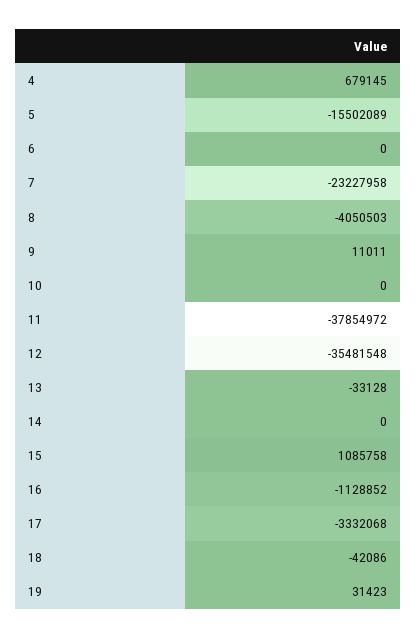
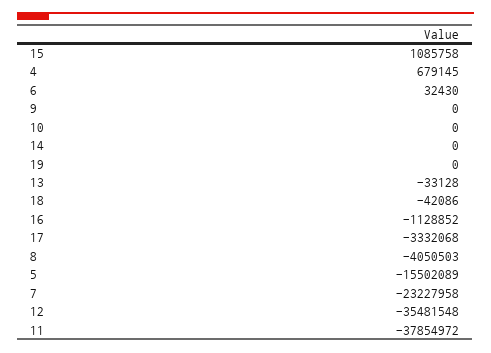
  {
    "4": 679145,
    "5": -15502089,
-   "6": 0,
+   "6": 32430,
    "7": -23227958,
    "8": -4050503,
-   "9": 11011,
+   "9": 0,
    "10": 0,
    "11": -37854972,
    "12": -35481548,
    "13": -33128,
    "14": 0,
    "15": 1085758,
    "16": -1128852,
    "17": -3332068,
    "18": -42086,
-   "19": 31423
+   "19": 0
  }

